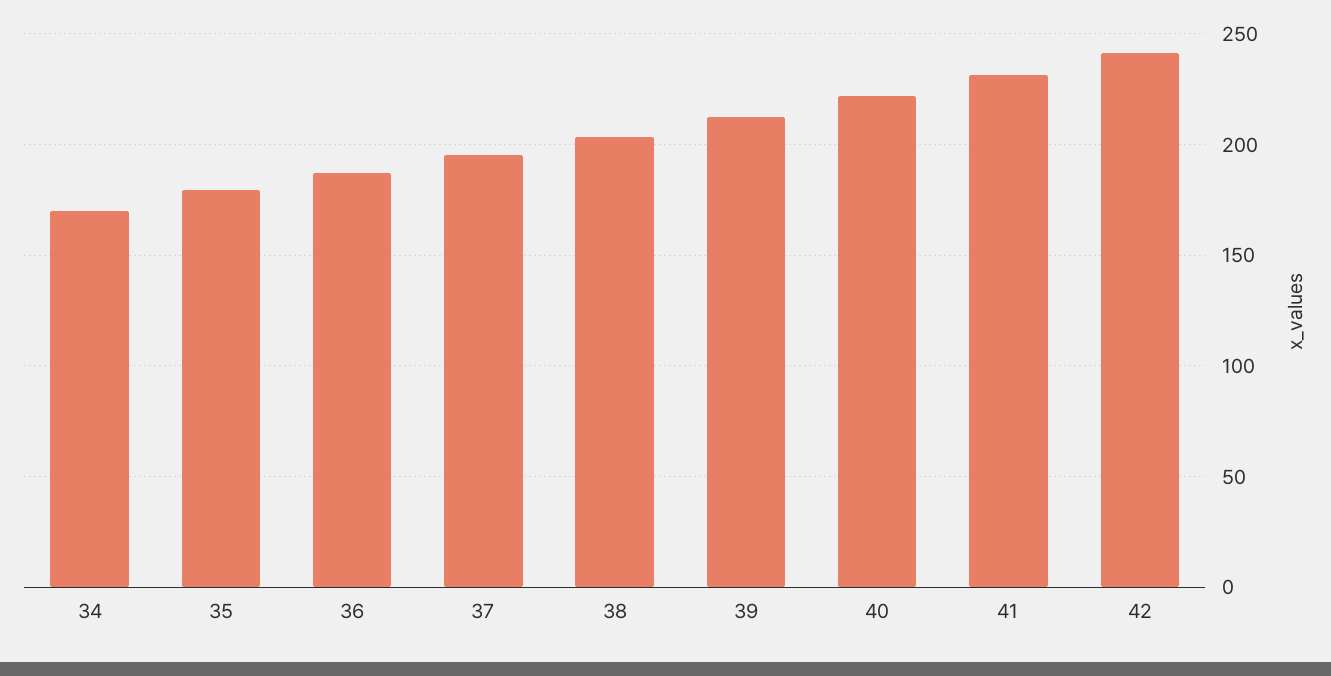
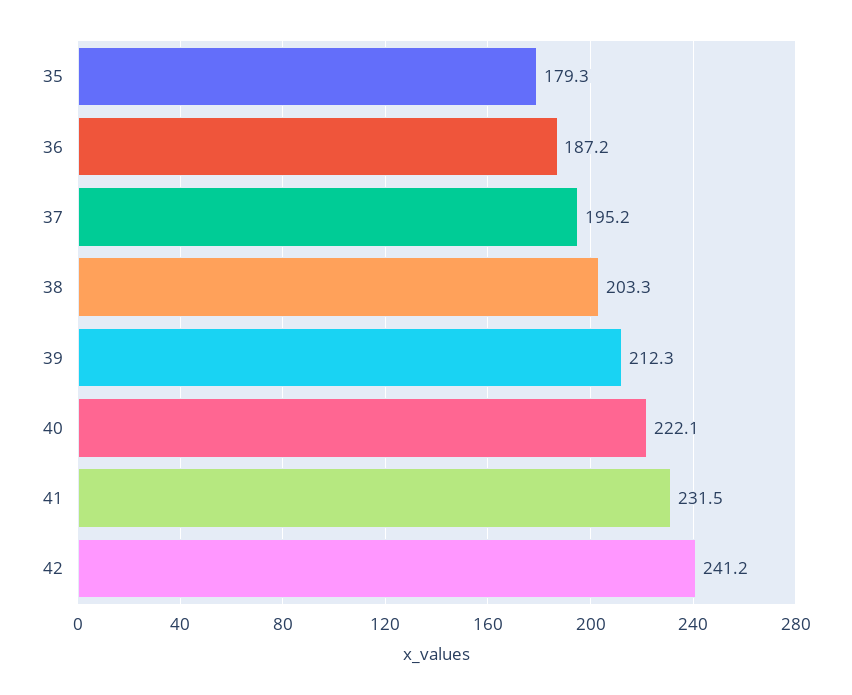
  {
-   "34": 170,
    "35": 179.3,
    "36": 187.2,
    "37": 195.2,
    "38": 203.3,
    "39": 212.3,
    "40": 222.1,
    "41": 231.5,
    "42": 241.2
  }

